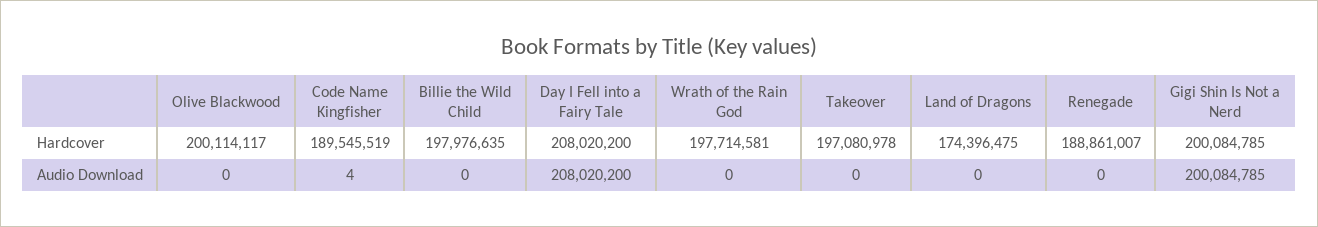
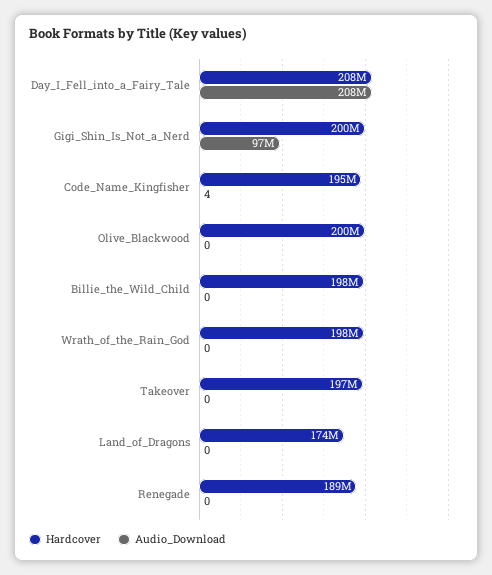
  {
    "Hardcover": {
      "Olive Blackwood": 200114117,
-     "Code Name Kingfisher": 189545519,
+     "Code Name Kingfisher": 195000000,
      "Billie the Wild Child": 197976635,
      "Day I Fell into a Fairy Tale": 208020200,
      "Wrath of the Rain God": 197714581,
      "Takeover": 197080978,
      "Land of Dragons": 174396475,
      "Renegade": 188861007,
      "Gigi Shin Is Not a Nerd": 200084785
    },
    "Audio Download": {
      "Olive Blackwood": 0,
      "Code Name Kingfisher": 4,
      "Billie the Wild Child": 0,
      "Day I Fell into a Fairy Tale": 208020200,
      "Wrath of the Rain God": 0,
      "Takeover": 0,
      "Land of Dragons": 0,
      "Renegade": 0,
-     "Gigi Shin Is Not a Nerd": 200084785
+     "Gigi Shin Is Not a Nerd": 97000000
    }
  }

